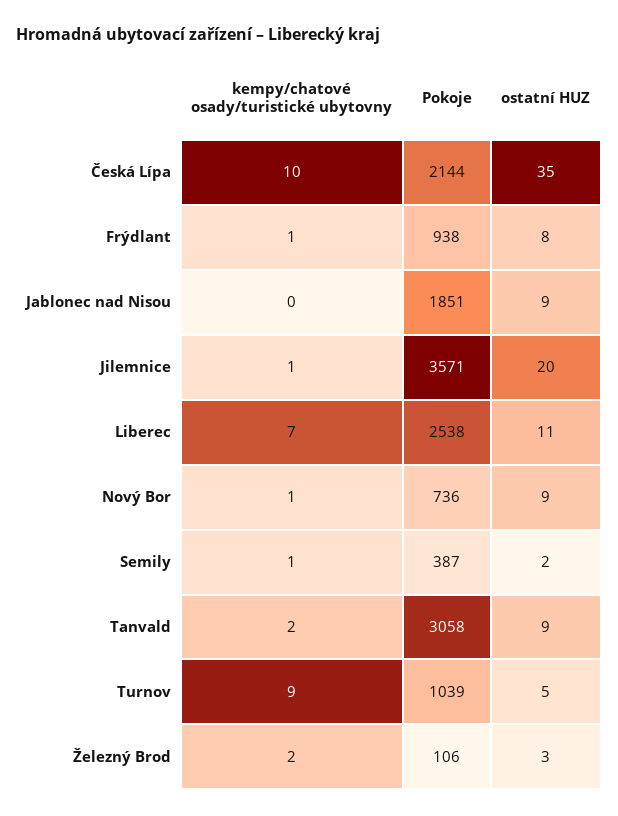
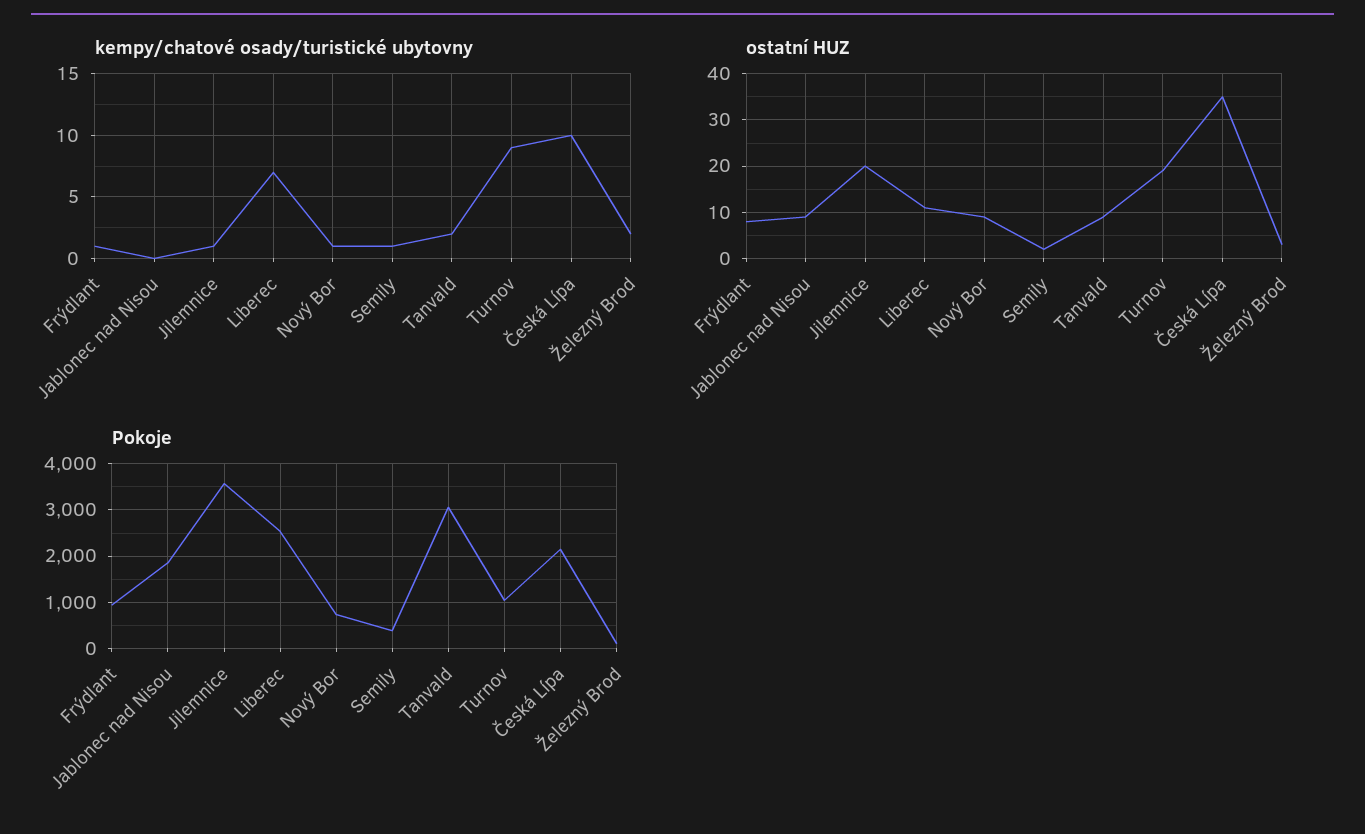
  {
    "kempy/chatové osady/turistické ubytovny": {
      "Česká Lípa": 10,
      "Frýdlant": 1,
      "Jablonec nad Nisou": 0,
      "Jilemnice": 1,
      "Liberec": 7,
      "Nový Bor": 1,
      "Semily": 1,
      "Tanvald": 2,
      "Turnov": 9,
      "Železný Brod": 2
    },
    "Pokoje": {
      "Česká Lípa": 2144,
      "Frýdlant": 938,
      "Jablonec nad Nisou": 1851,
      "Jilemnice": 3571,
      "Liberec": 2538,
      "Nový Bor": 736,
      "Semily": 387,
      "Tanvald": 3058,
      "Turnov": 1039,
      "Železný Brod": 106
    },
    "ostatní HUZ": {
      "Česká Lípa": 35,
      "Frýdlant": 8,
      "Jablonec nad Nisou": 9,
      "Jilemnice": 20,
      "Liberec": 11,
      "Nový Bor": 9,
      "Semily": 2,
      "Tanvald": 9,
-     "Turnov": 5,
+     "Turnov": 20,
      "Železný Brod": 3
    }
  }

